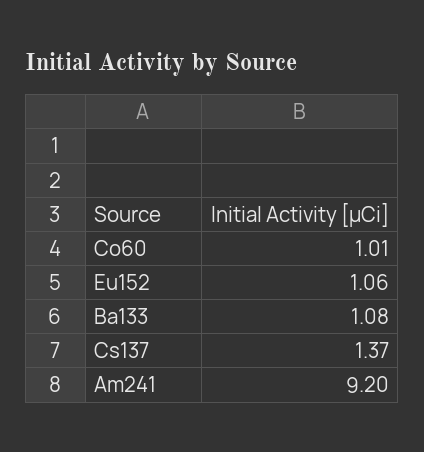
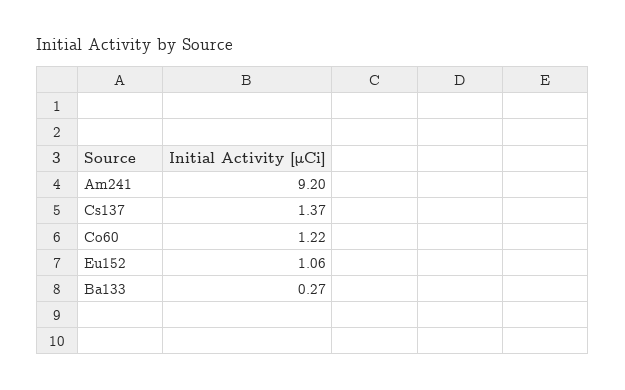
  {
-   "Co60": 1.01,
+   "Co60": 1.22,
    "Eu152": 1.06,
-   "Ba133": 1.08,
+   "Ba133": 0.27,
    "Cs137": 1.37,
    "Am241": 9.2
  }

